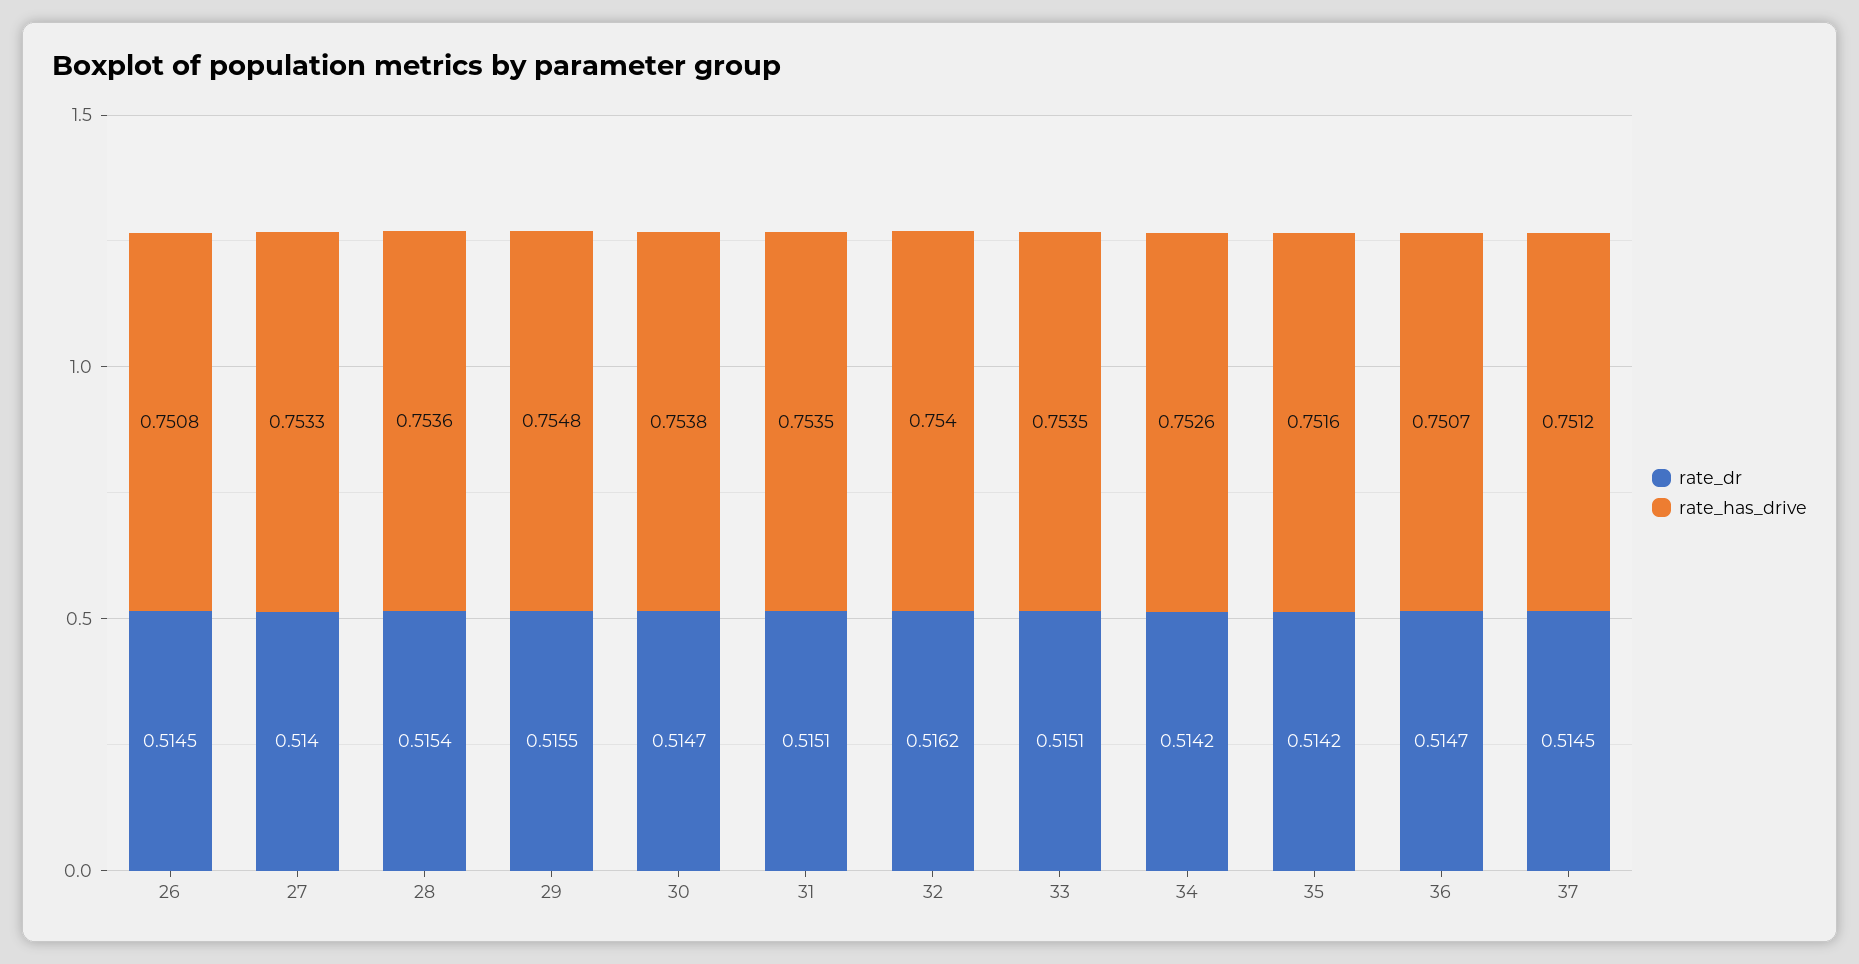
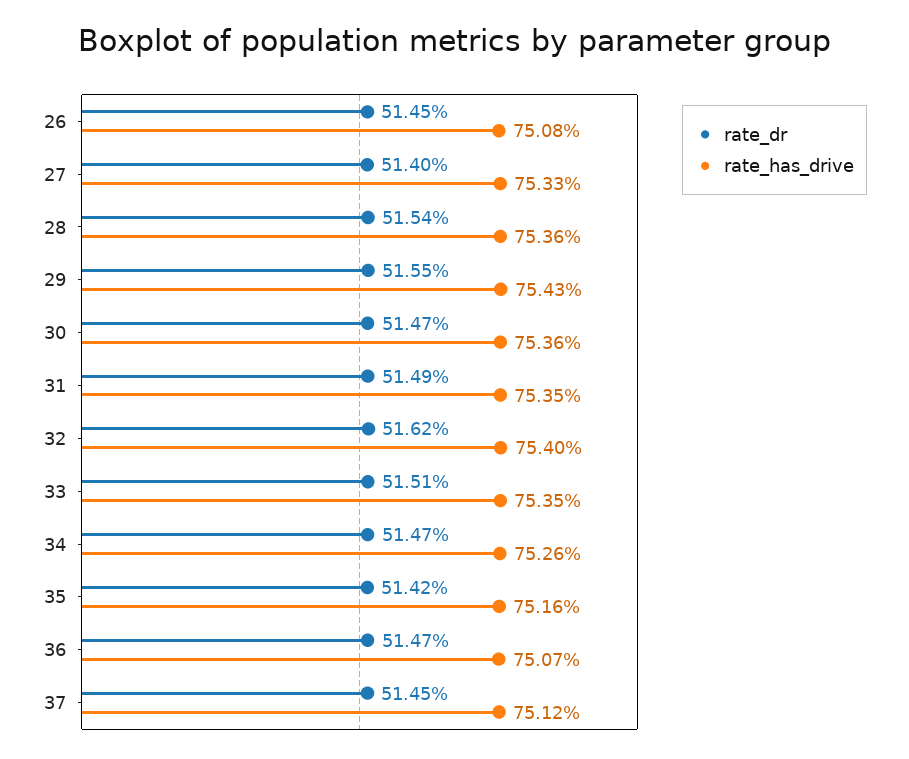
  {
    "rate_dr": {
      "26": 0.5145,
      "27": 0.514,
      "28": 0.5154,
      "29": 0.5155,
      "30": 0.5147,
-     "31": 0.5151,
+     "31": 0.5149,
      "32": 0.5162,
      "33": 0.5151,
-     "34": 0.5142,
+     "34": 0.5147,
      "35": 0.5142,
      "36": 0.5147,
      "37": 0.5145
    },
    "rate_has_drive": {
      "26": 0.7508,
      "27": 0.7533,
      "28": 0.7536,
-     "29": 0.7548,
+     "29": 0.7543,
-     "30": 0.7538,
+     "30": 0.7536,
      "31": 0.7535,
      "32": 0.754,
      "33": 0.7535,
      "34": 0.7526,
      "35": 0.7516,
      "36": 0.7507,
      "37": 0.7512
    }
  }

